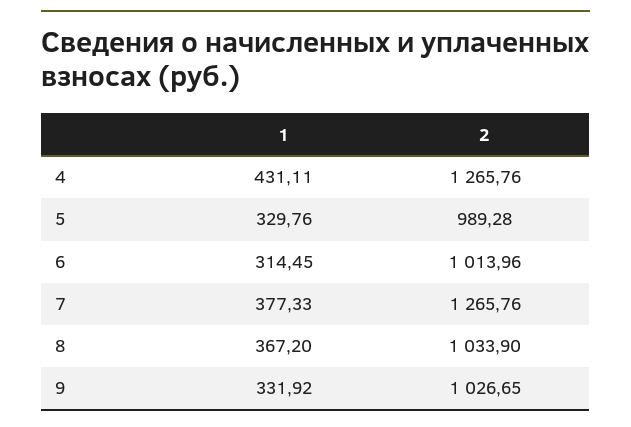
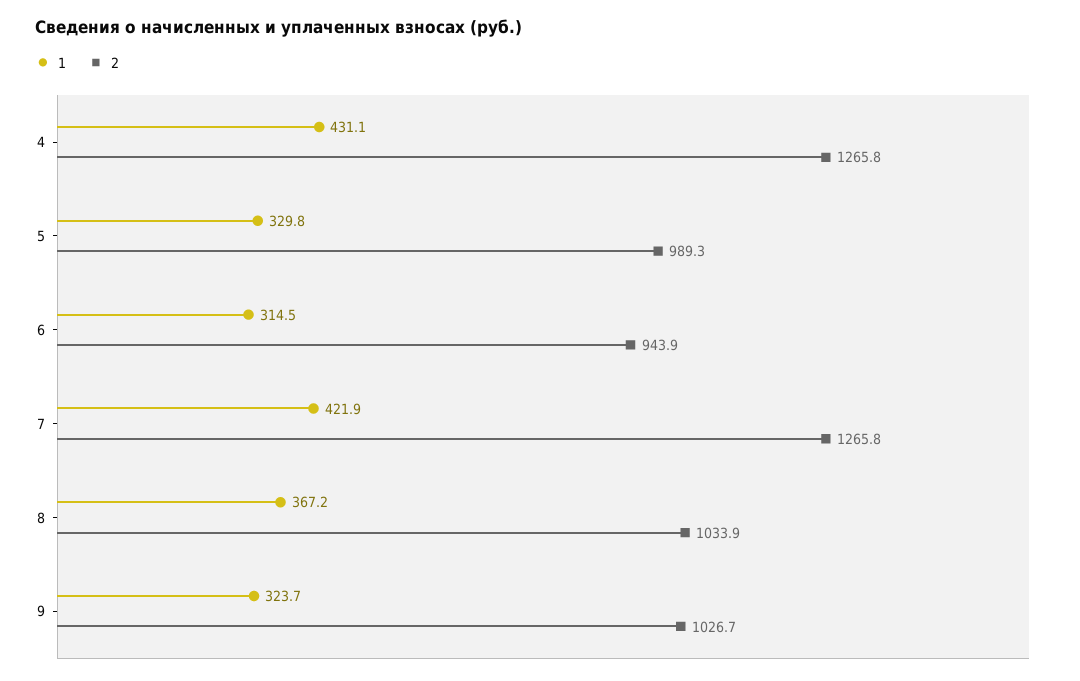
  {
    "1": {
      "4": 431.11,
      "5": 329.76,
      "6": 314.45,
-     "7": 377.33,
+     "7": 421.9,
      "8": 367.2,
-     "9": 331.92
+     "9": 323.7
    },
    "2": {
      "4": 1265.76,
      "5": 989.28,
-     "6": 1013.96,
+     "6": 943.9,
      "7": 1265.76,
      "8": 1033.9,
      "9": 1026.65
    }
  }

